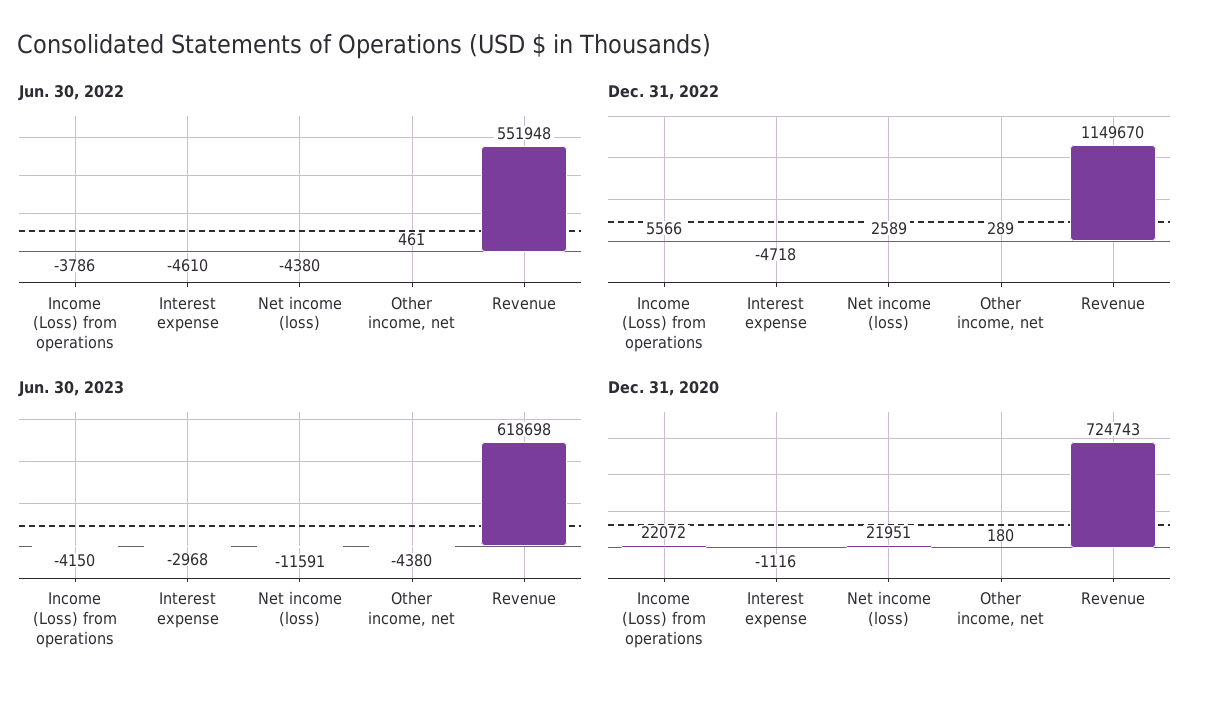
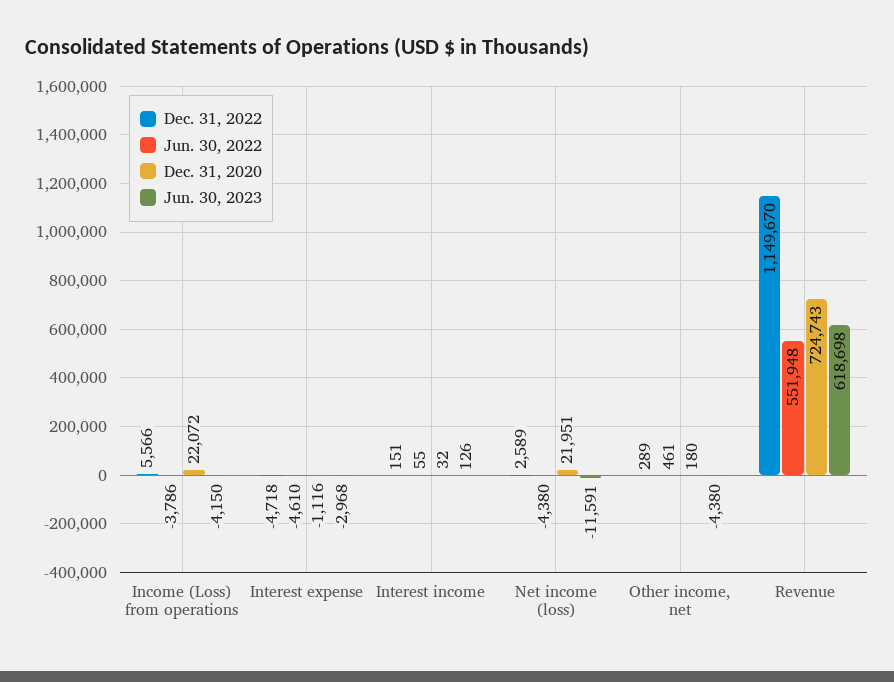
  {
    "Jun. 30, 2022": {
      "Income (Loss) from operations": -3786,
      "Interest expense": -4610,
      "Net income (loss)": -4380,
      "Other income, net": 461,
-     "Revenue": 551948
+     "Revenue": 551948,
+     "Interest income": 55
    },
    "Dec. 31, 2022": {
      "Income (Loss) from operations": 5566,
      "Interest expense": -4718,
      "Net income (loss)": 2589,
      "Other income, net": 289,
-     "Revenue": 1149670
+     "Revenue": 1149670,
+     "Interest income": 151
    },
    "Jun. 30, 2023": {
      "Income (Loss) from operations": -4150,
      "Interest expense": -2968,
      "Net income (loss)": -11591,
      "Other income, net": -4380,
-     "Revenue": 618698
+     "Revenue": 618698,
+     "Interest income": 126
    },
    "Dec. 31, 2020": {
      "Income (Loss) from operations": 22072,
      "Interest expense": -1116,
      "Net income (loss)": 21951,
      "Other income, net": 180,
-     "Revenue": 724743
+     "Revenue": 724743,
+     "Interest income": 32
    }
  }

